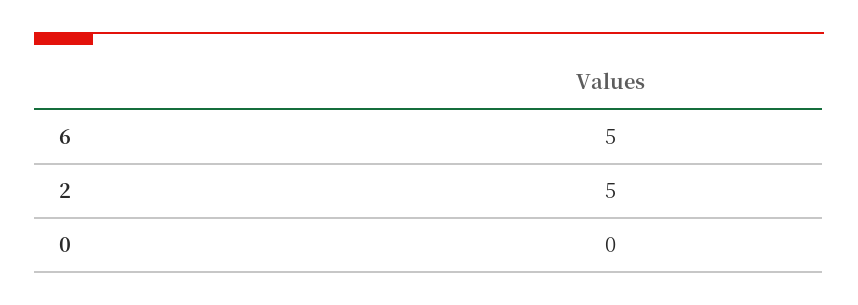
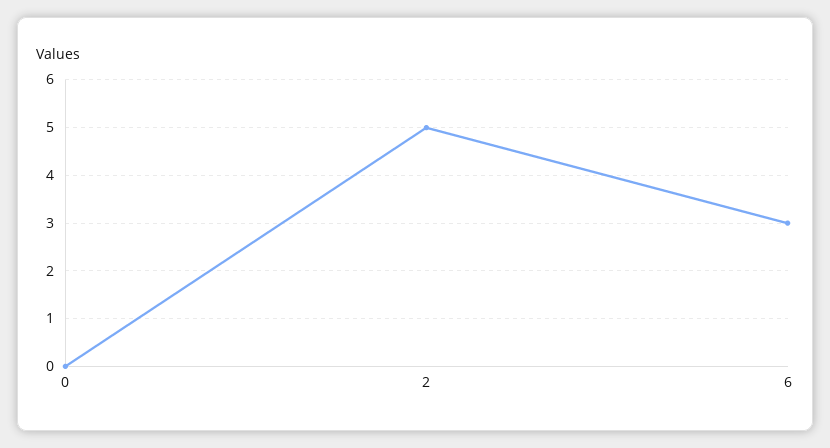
  {
-   "6": 5,
+   "6": 3,
    "2": 5,
    "0": 0
  }

